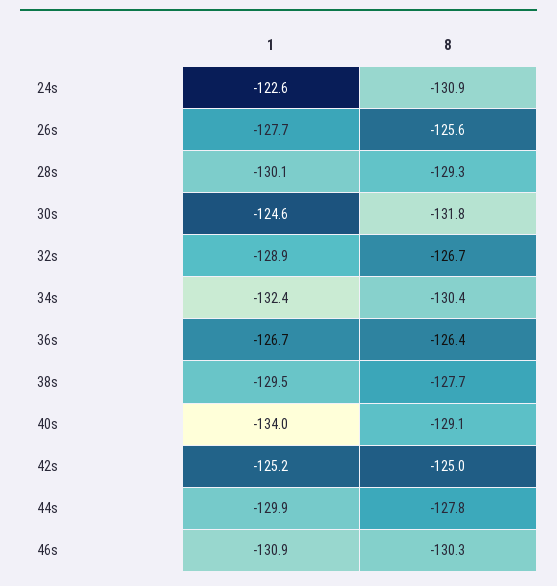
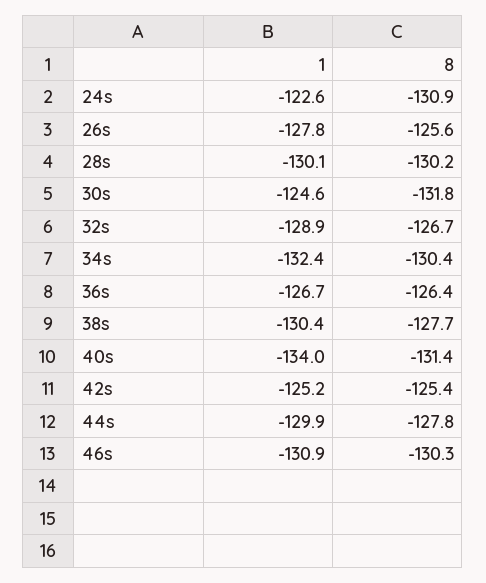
  {
    "1": {
      "24s": -122.6,
-     "26s": -127.7,
+     "26s": -127.8,
      "28s": -130.1,
      "30s": -124.6,
      "32s": -128.9,
      "34s": -132.4,
      "36s": -126.7,
-     "38s": -129.5,
+     "38s": -130.4,
      "40s": -134,
      "42s": -125.2,
      "44s": -129.9,
      "46s": -130.9
    },
    "8": {
      "24s": -130.9,
      "26s": -125.6,
-     "28s": -129.3,
+     "28s": -130.2,
      "30s": -131.8,
      "32s": -126.7,
      "34s": -130.4,
      "36s": -126.4,
      "38s": -127.7,
-     "40s": -129.1,
+     "40s": -131.4,
-     "42s": -125,
+     "42s": -125.4,
      "44s": -127.8,
      "46s": -130.3
    }
  }

